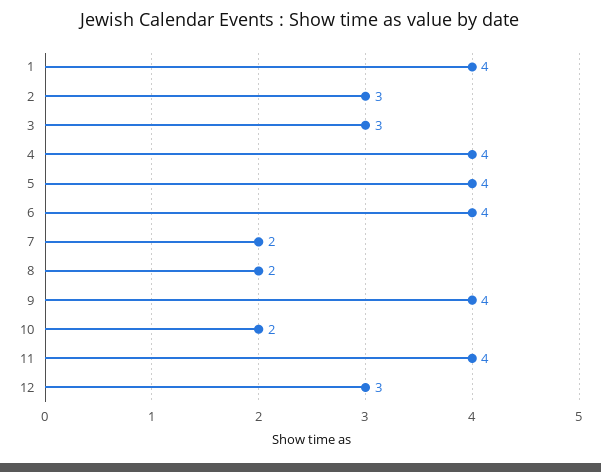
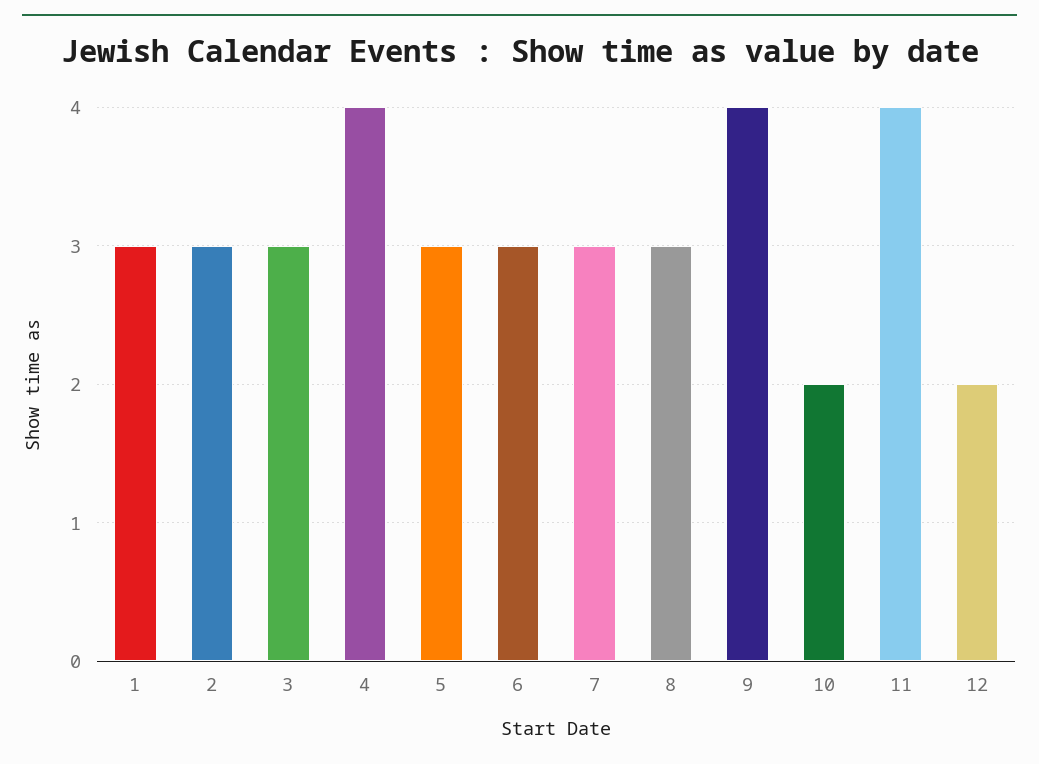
  {
-   "1": 4,
+   "1": 3,
    "2": 3,
    "3": 3,
    "4": 4,
-   "5": 4,
+   "5": 3,
-   "6": 4,
+   "6": 3,
-   "7": 2,
+   "7": 3,
-   "8": 2,
+   "8": 3,
    "9": 4,
    "10": 2,
    "11": 4,
-   "12": 3
+   "12": 2
  }

